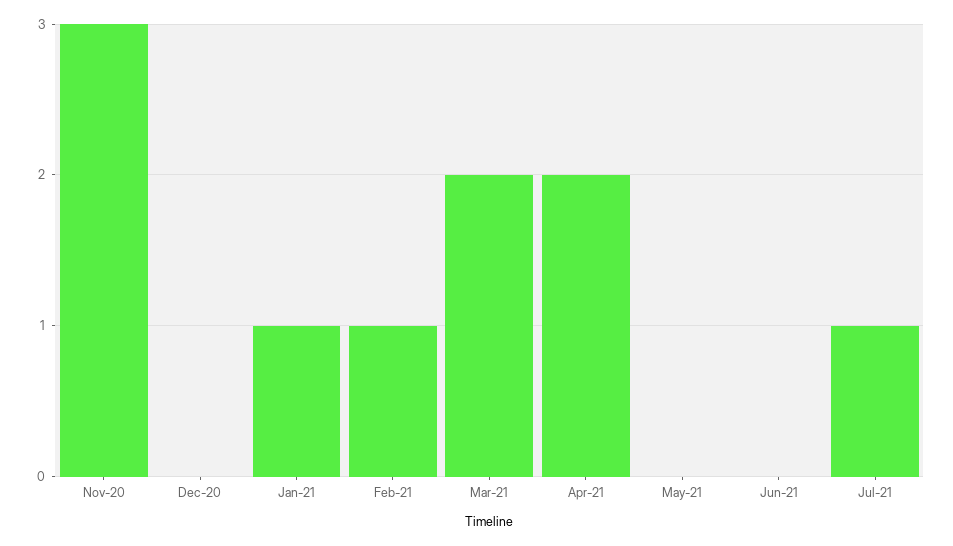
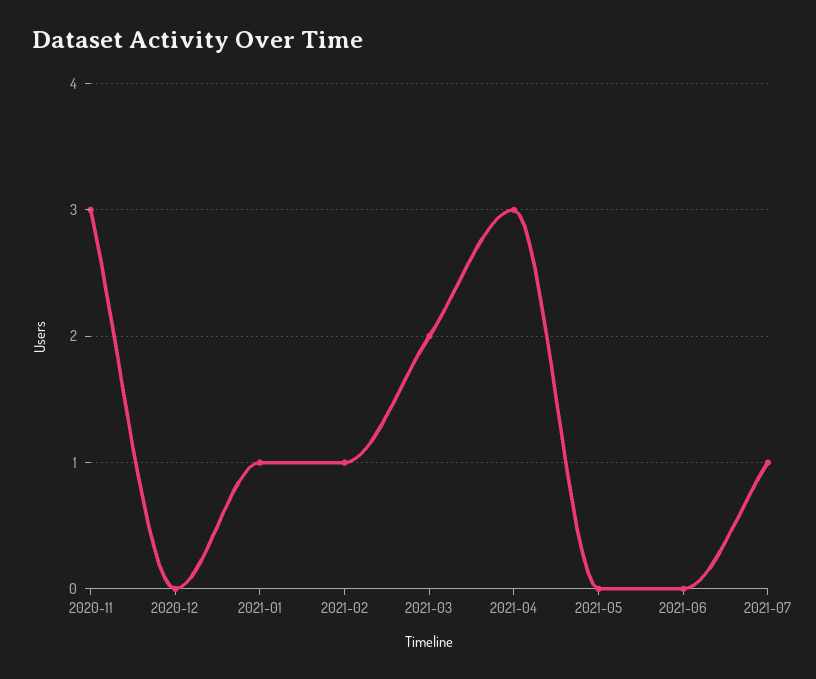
  {
    "Nov-20": 3,
    "Dec-20": 0,
    "Jan-21": 1,
    "Feb-21": 1,
    "Mar-21": 2,
-   "Apr-21": 2,
+   "Apr-21": 3,
    "May-21": 0,
    "Jun-21": 0,
    "Jul-21": 1
  }

